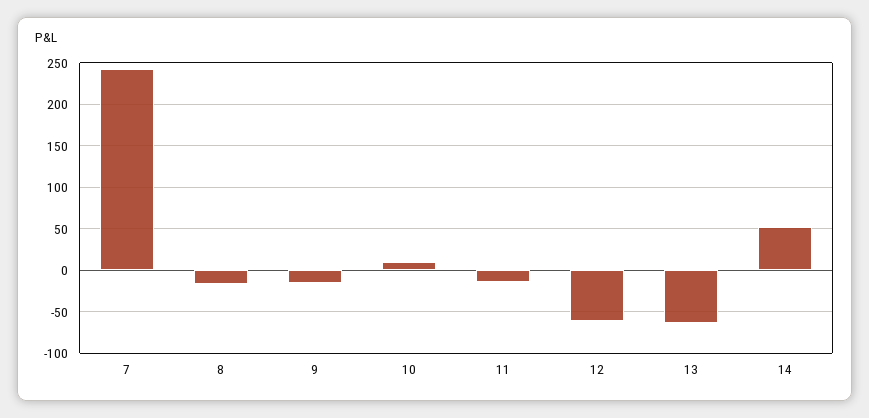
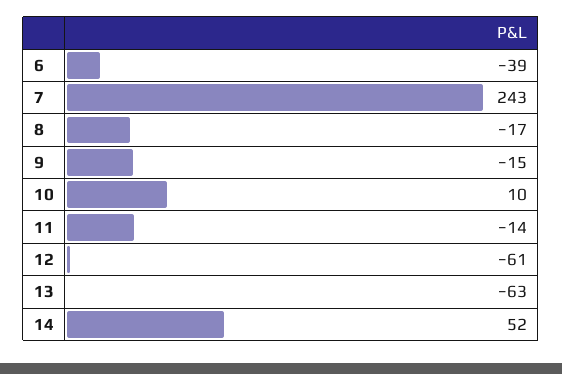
  {
    "7": 243,
    "8": -17,
    "9": -15,
    "10": 10,
    "11": -14,
    "12": -61,
    "13": -63,
-   "14": 52
+   "14": 52,
+   "6": -39
  }

